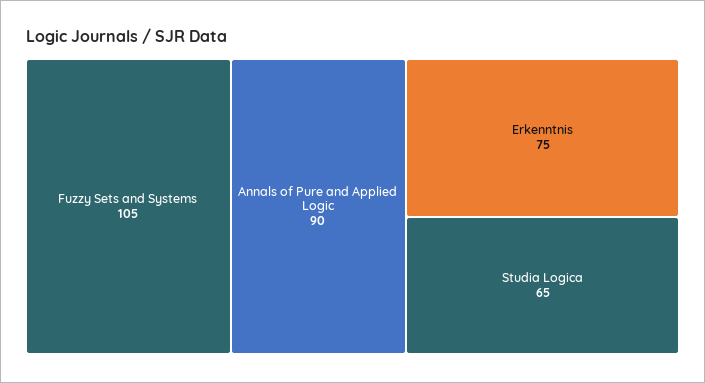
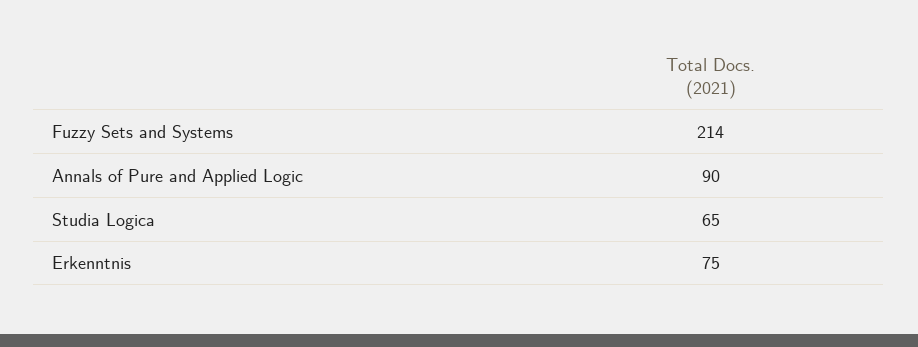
  {
-   "Fuzzy Sets and Systems": 105,
+   "Fuzzy Sets and Systems": 214,
    "Annals of Pure and Applied Logic": 90,
    "Erkenntnis": 75,
    "Studia Logica": 65
  }

